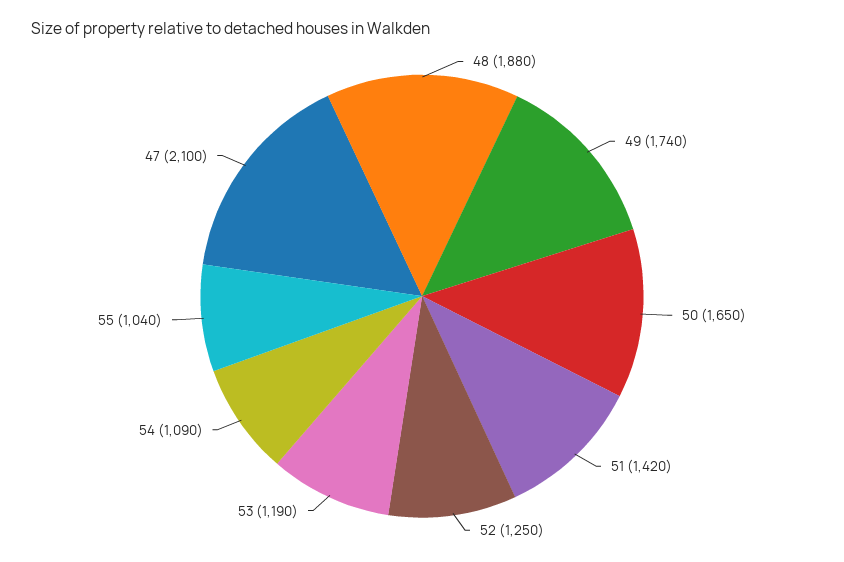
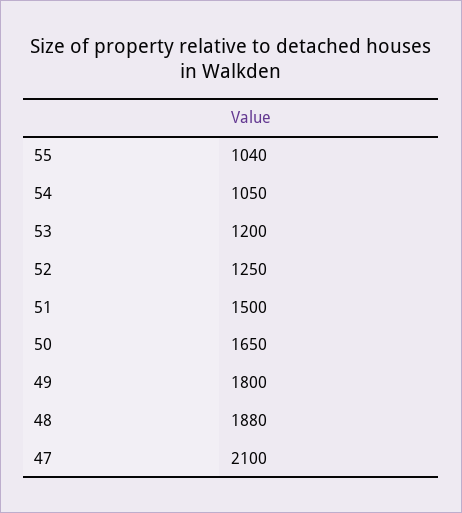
  {
    "48": 1880,
-   "49": 1740,
+   "49": 1800,
    "50": 1650,
-   "51": 1420,
+   "51": 1500,
    "52": 1250,
-   "53": 1190,
+   "53": 1200,
-   "54": 1090,
+   "54": 1050,
    "55": 1040,
    "47": 2100
  }

